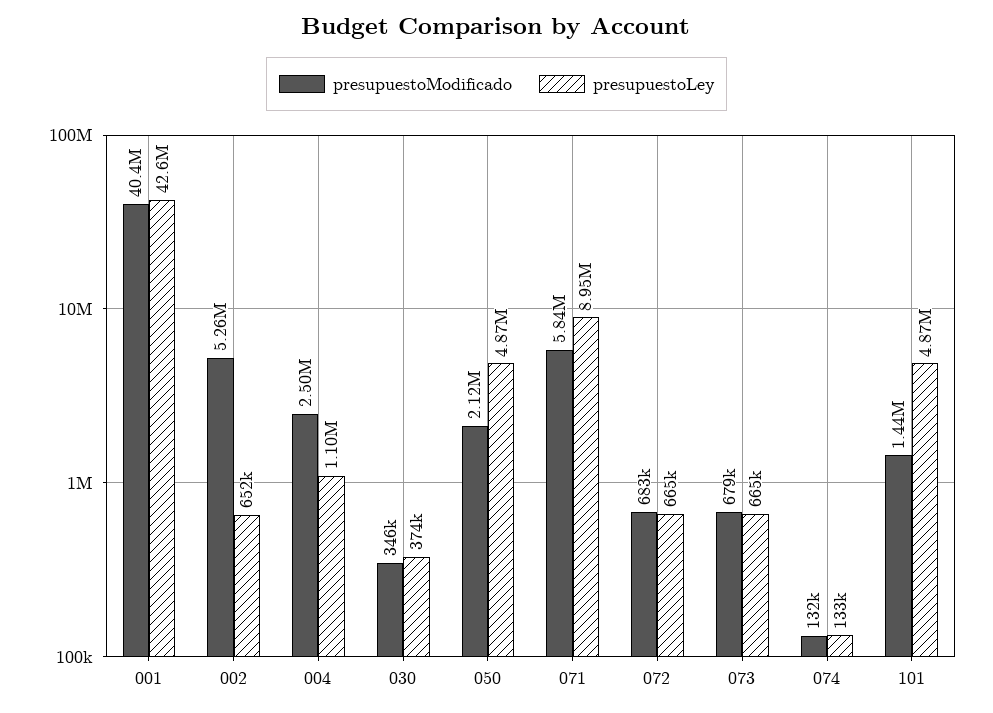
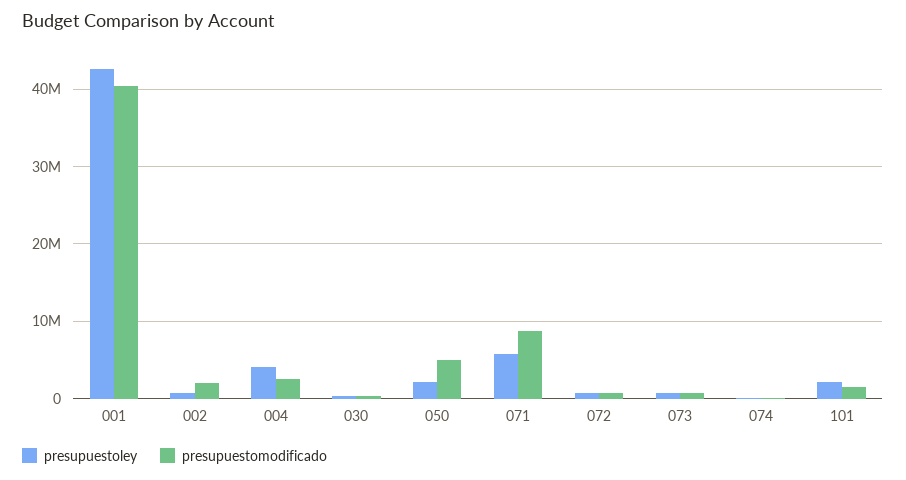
  {
    "presupuestoModificado": {
      "001": 40400000,
-     "002": 5260000,
+     "002": 2000000,
      "004": 2500000,
      "030": 346000,
-     "050": 2120000,
+     "050": 5000000,
-     "071": 5840000,
+     "071": 9000000,
      "072": 683000,
      "073": 679000,
      "074": 132000,
      "101": 1440000
    },
    "presupuestoLey": {
      "001": 42600000,
      "002": 652000,
-     "004": 1100000,
+     "004": 4000000,
      "030": 374000,
-     "050": 4870000,
+     "050": 2000000,
-     "071": 8950000,
+     "071": 6000000,
      "072": 665000,
      "073": 665000,
      "074": 133000,
-     "101": 4870000
+     "101": 2000000
    }
  }

